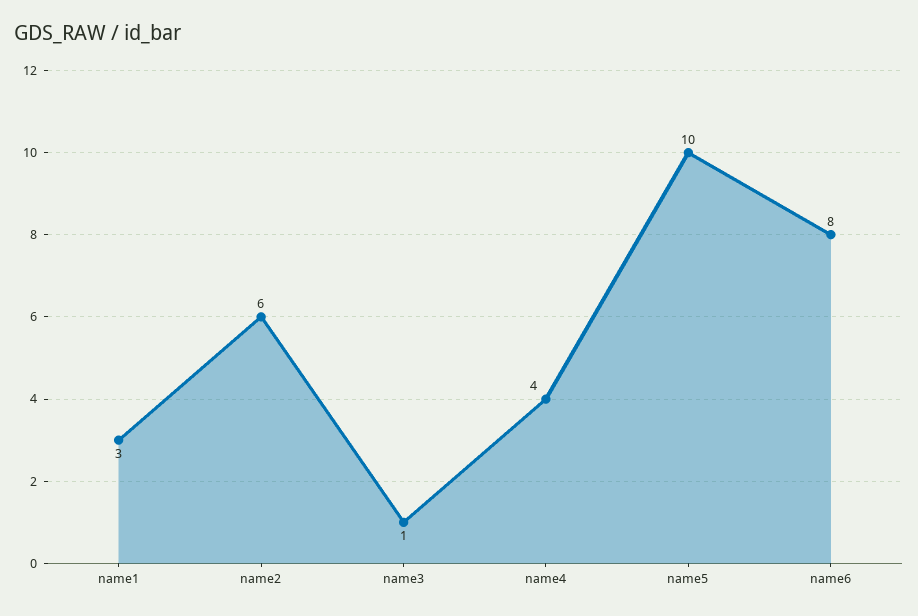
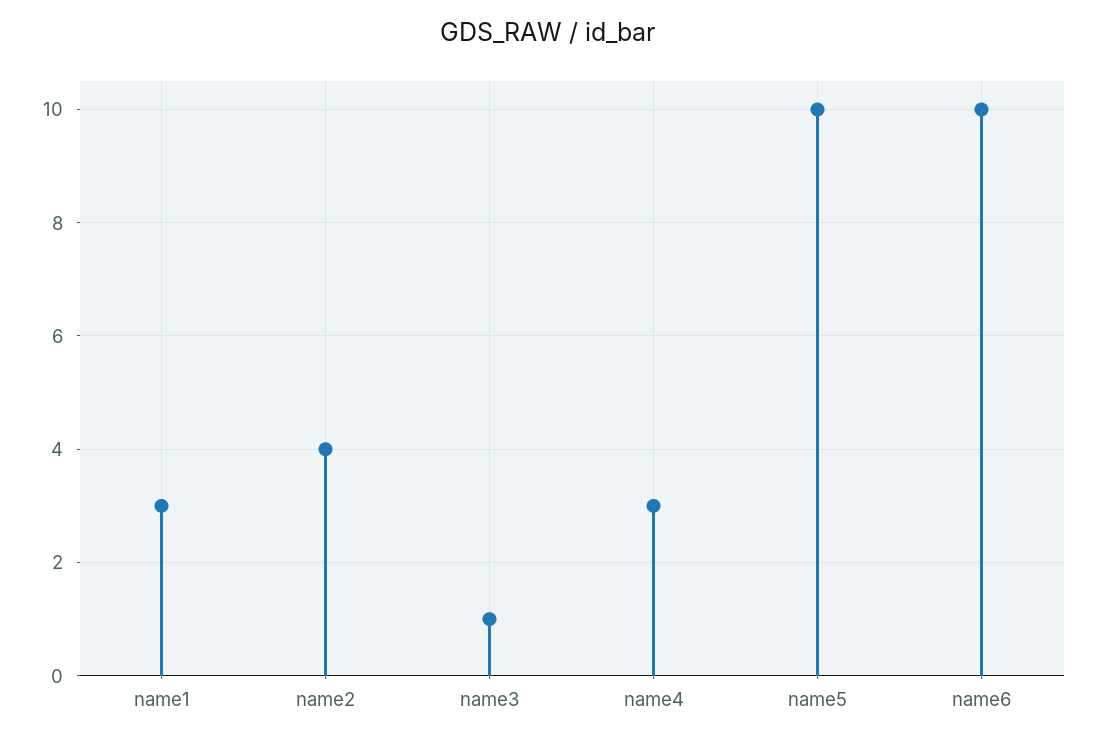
  {
    "name1": 3,
-   "name2": 6,
+   "name2": 4,
    "name3": 1,
-   "name4": 4,
+   "name4": 3,
    "name5": 10,
-   "name6": 8
+   "name6": 10
  }

